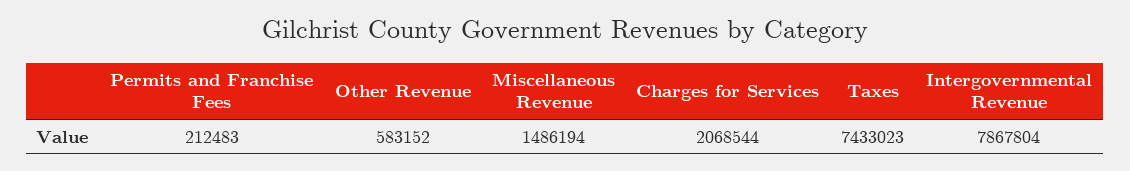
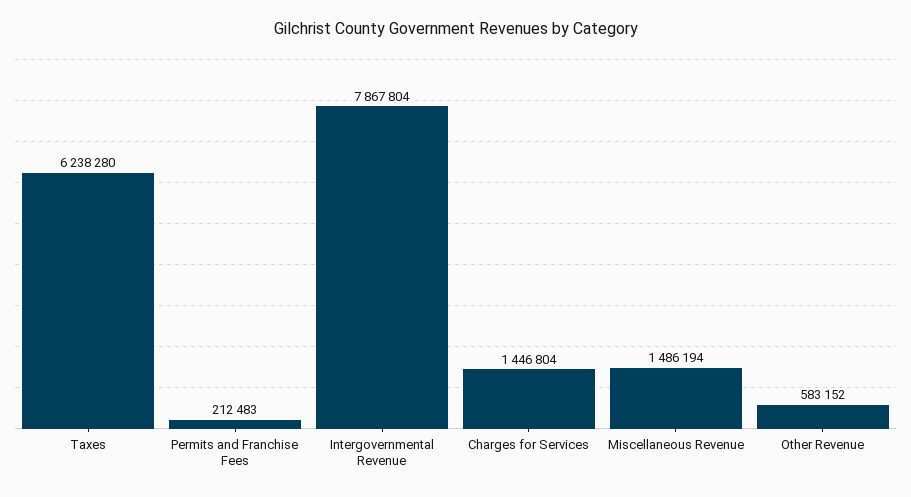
  {
    "Permits and Franchise Fees": 212483,
    "Other Revenue": 583152,
    "Miscellaneous Revenue": 1486194,
-   "Charges for Services": 2068544,
+   "Charges for Services": 1446804,
-   "Taxes": 7433023,
+   "Taxes": 6238280,
    "Intergovernmental Revenue": 7867804
  }

